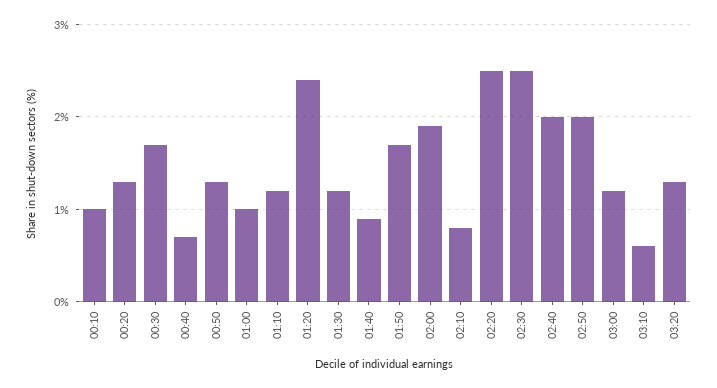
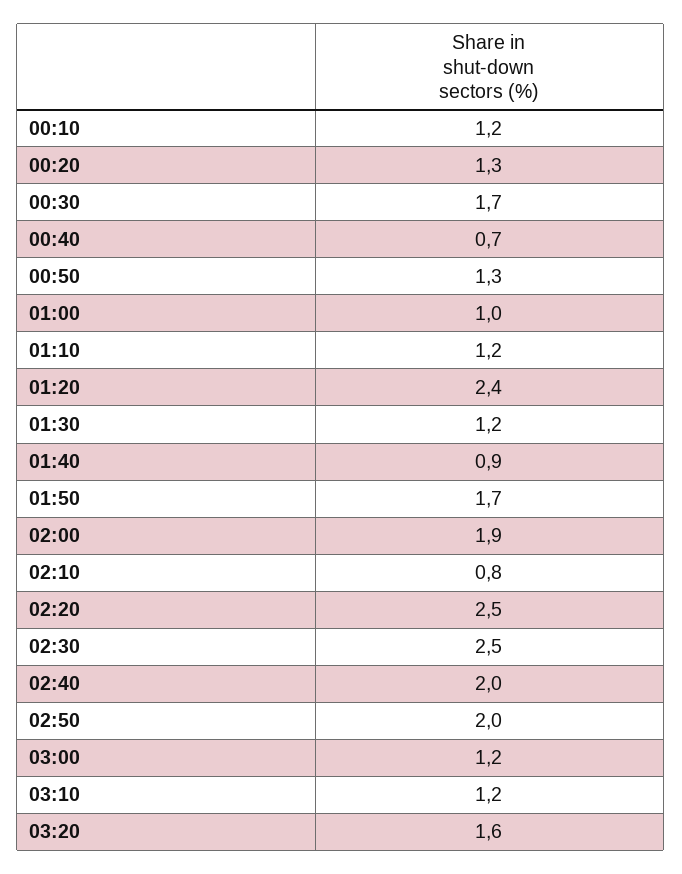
  {
-   "00:10": 1,
+   "00:10": 1.2,
    "00:20": 1.3,
    "00:30": 1.7,
    "00:40": 0.7,
    "00:50": 1.3,
    "01:00": 1,
    "01:10": 1.2,
    "01:20": 2.4,
    "01:30": 1.2,
    "01:40": 0.9,
    "01:50": 1.7,
    "02:00": 1.9,
    "02:10": 0.8,
    "02:20": 2.5,
    "02:30": 2.5,
    "02:40": 2,
    "02:50": 2,
    "03:00": 1.2,
-   "03:10": 0.6,
+   "03:10": 1.2,
-   "03:20": 1.3
+   "03:20": 1.6
  }

